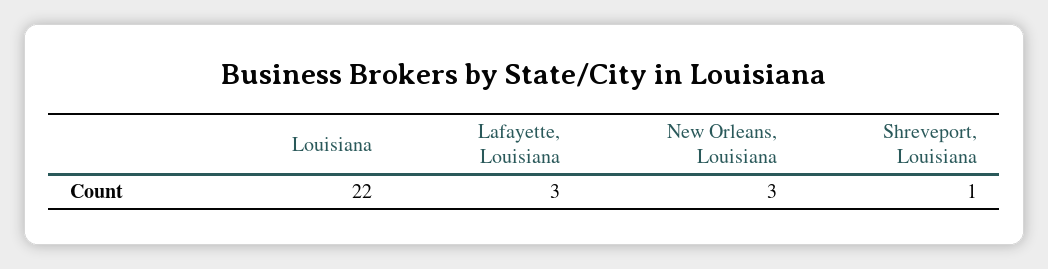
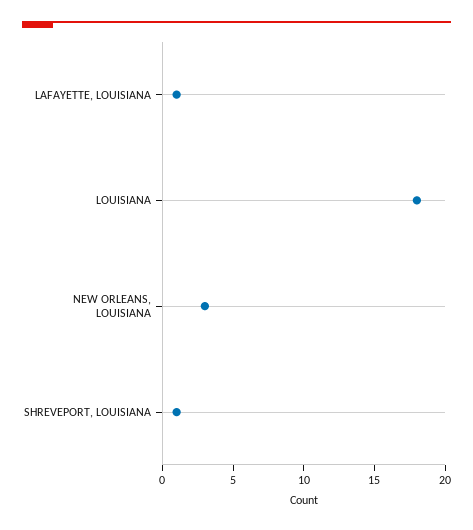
  {
-   "Louisiana": 22,
+   "Louisiana": 18,
-   "Lafayette, Louisiana": 3,
+   "Lafayette, Louisiana": 1,
    "New Orleans, Louisiana": 3,
    "Shreveport, Louisiana": 1
  }

